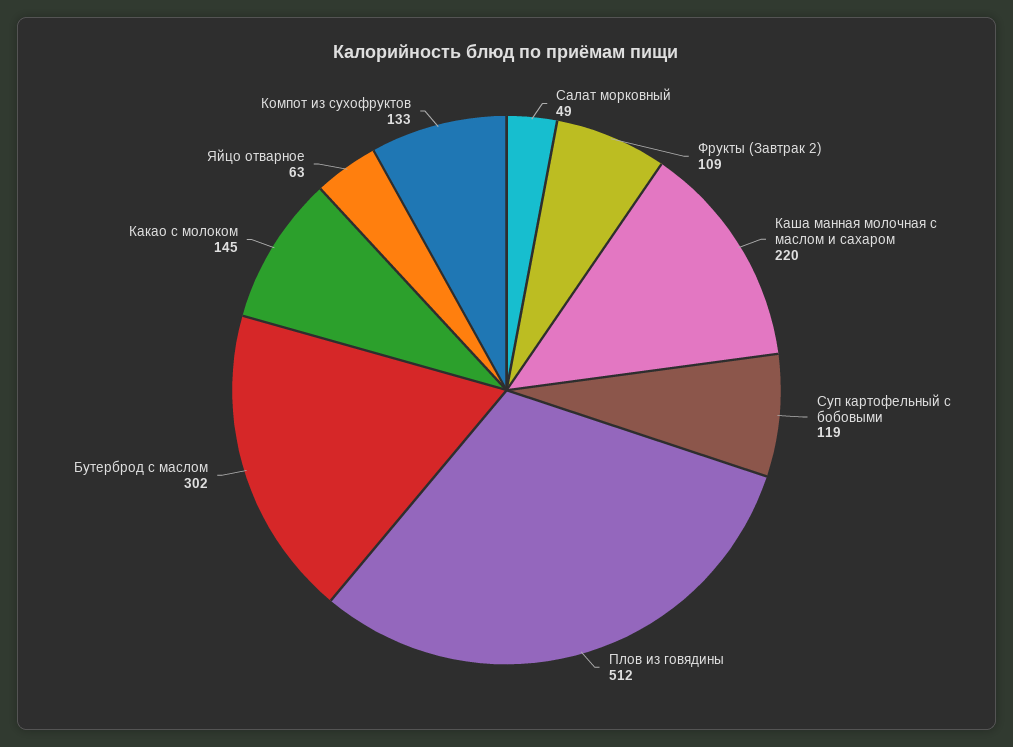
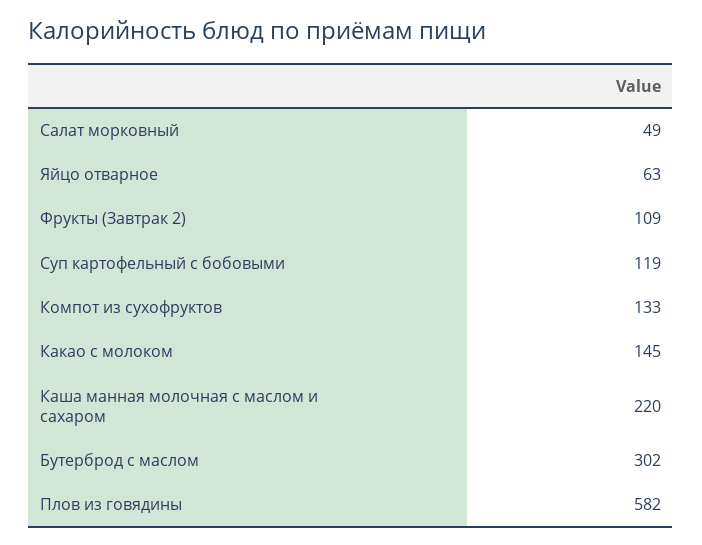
  {
    "Салат морковный": 49,
    "Фрукты (Завтрак 2)": 109,
    "Каша манная молочная с маслом и сахаром": 220,
    "Суп картофельный с бобовыми": 119,
-   "Плов из говядины": 512,
+   "Плов из говядины": 582,
    "Бутерброд с маслом": 302,
    "Какао с молоком": 145,
    "Яйцо отварное": 63,
    "Компот из сухофруктов": 133
  }

